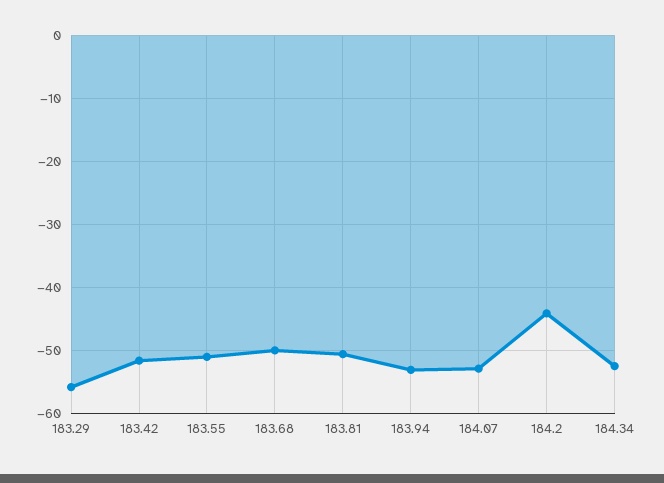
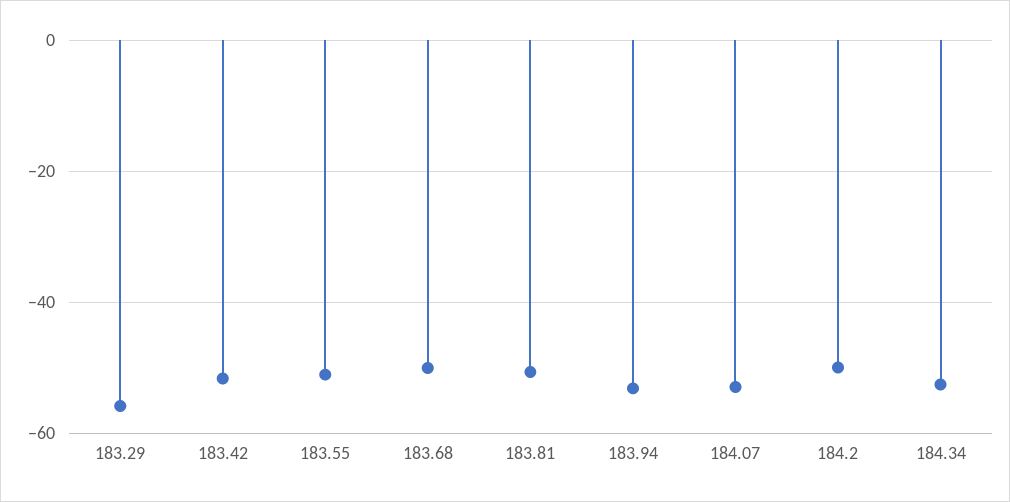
  {
    "183.29": -56,
    "183.42": -52,
    "183.55": -51,
    "183.68": -50,
    "183.81": -51,
    "183.94": -53,
    "184.07": -53,
-   "184.2": -44,
+   "184.2": -50,
    "184.34": -53
  }

